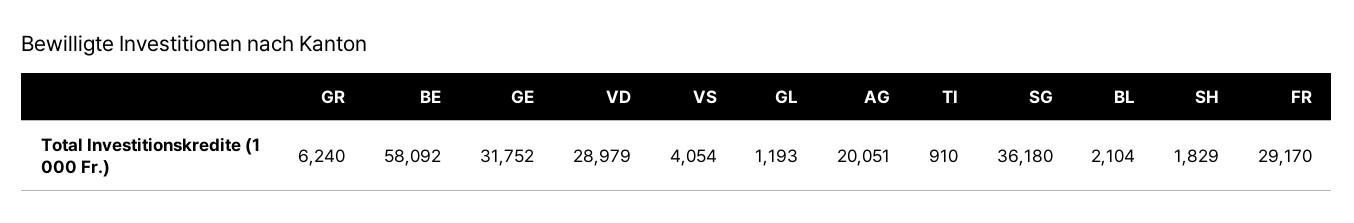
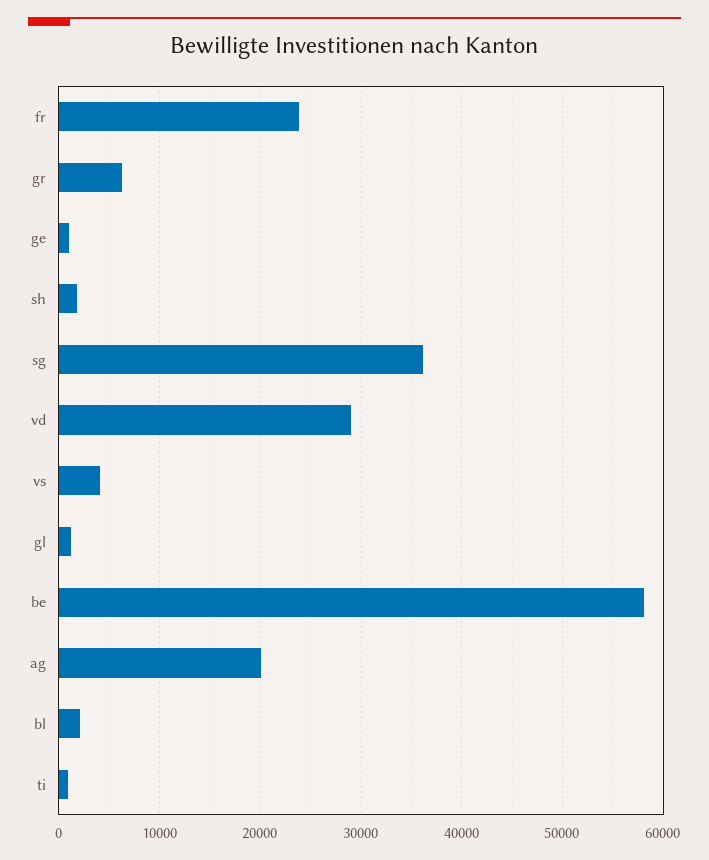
  {
    "GR": 6240,
    "BE": 58092,
-   "GE": 31752,
+   "GE": 1000,
    "VD": 28979,
    "VS": 4054,
    "GL": 1193,
    "AG": 20051,
    "TI": 910,
    "SG": 36180,
    "BL": 2104,
    "SH": 1829,
-   "FR": 29170
+   "FR": 24000
  }

